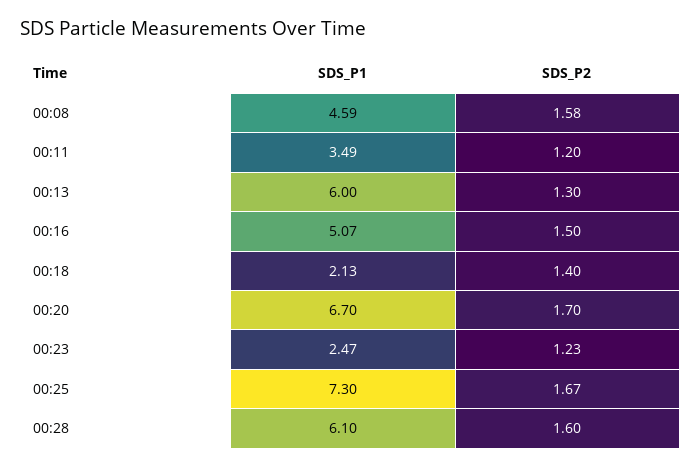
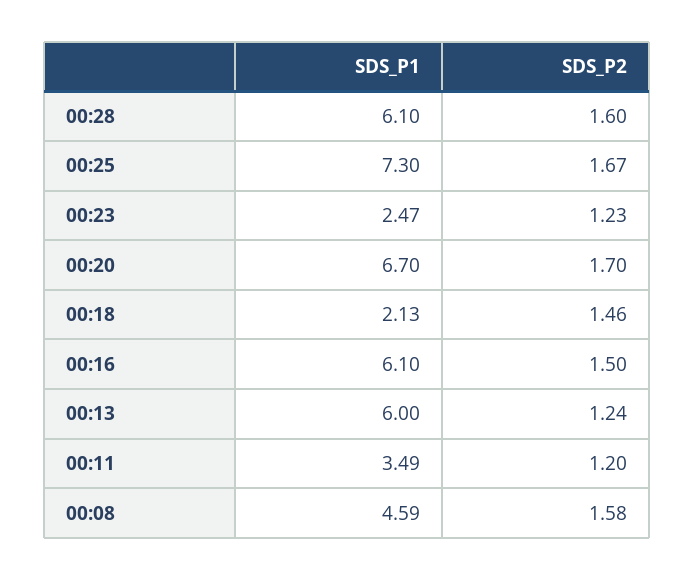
  {
    "SDS_P1": {
      "00:08": 4.59,
      "00:11": 3.49,
      "00:13": 6,
-     "00:16": 5.07,
+     "00:16": 6.1,
      "00:18": 2.13,
      "00:20": 6.7,
      "00:23": 2.47,
      "00:25": 7.3,
      "00:28": 6.1
    },
    "SDS_P2": {
      "00:08": 1.58,
      "00:11": 1.2,
-     "00:13": 1.3,
+     "00:13": 1.24,
      "00:16": 1.5,
-     "00:18": 1.4,
+     "00:18": 1.46,
      "00:20": 1.7,
      "00:23": 1.23,
      "00:25": 1.67,
      "00:28": 1.6
    }
  }

